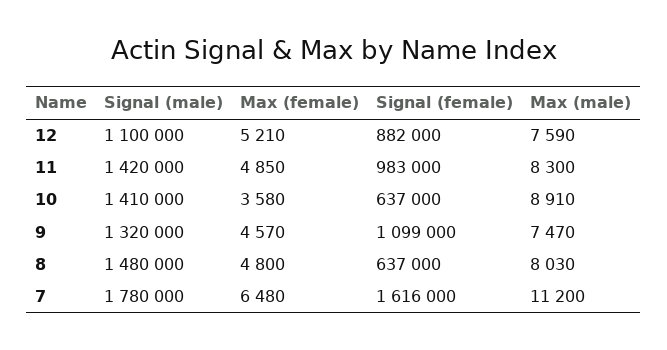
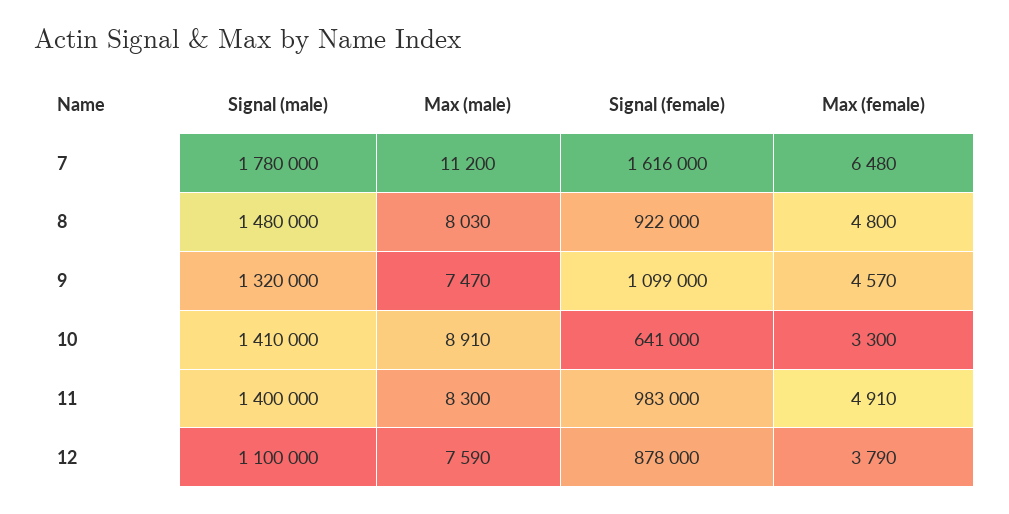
  {
    "Signal (male)": {
      "12": 1100000,
-     "11": 1420000,
+     "11": 1400000,
      "10": 1410000,
      "9": 1320000,
      "8": 1480000,
      "7": 1780000
    },
    "Max (female)": {
-     "12": 5210,
+     "12": 3790,
-     "11": 4850,
+     "11": 4910,
-     "10": 3580,
+     "10": 3300,
      "9": 4570,
      "8": 4800,
      "7": 6480
    },
    "Signal (female)": {
-     "12": 882000,
+     "12": 878000,
      "11": 983000,
-     "10": 637000,
+     "10": 641000,
      "9": 1099000,
-     "8": 637000,
+     "8": 922000,
      "7": 1616000
    },
    "Max (male)": {
      "12": 7590,
      "11": 8300,
      "10": 8910,
      "9": 7470,
      "8": 8030,
      "7": 11200
    }
  }

